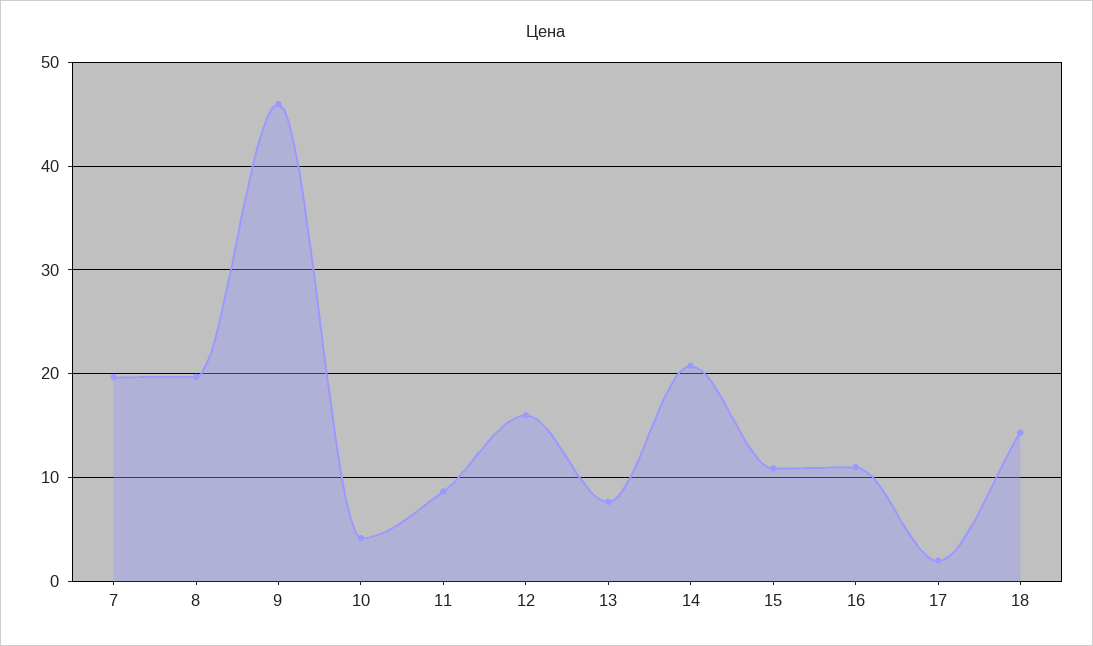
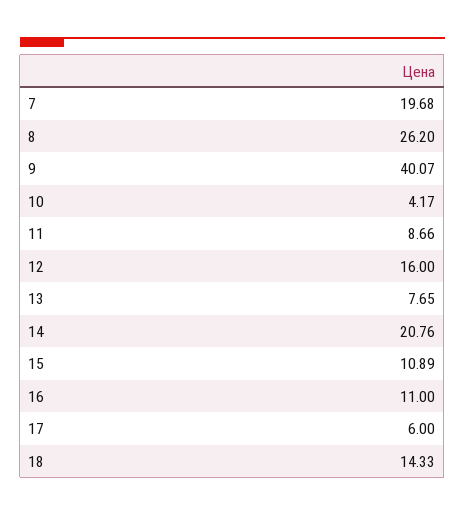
  {
    "7": 19.68,
-   "8": 20,
+   "8": 26.2,
-   "9": 46,
+   "9": 40.07,
    "10": 4.17,
    "11": 8.66,
    "12": 16,
    "13": 7.65,
    "14": 20.76,
    "15": 10.89,
    "16": 11,
-   "17": 2,
+   "17": 6,
    "18": 14.33
  }

